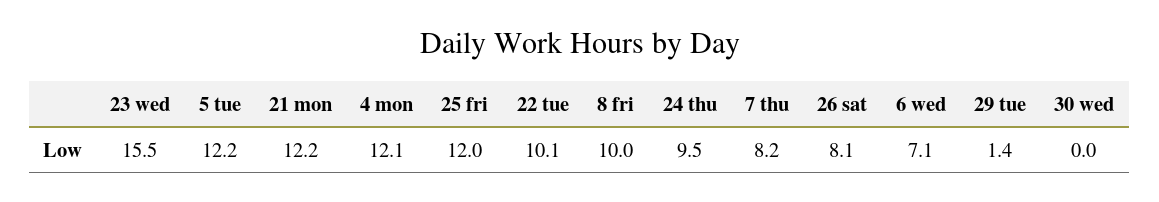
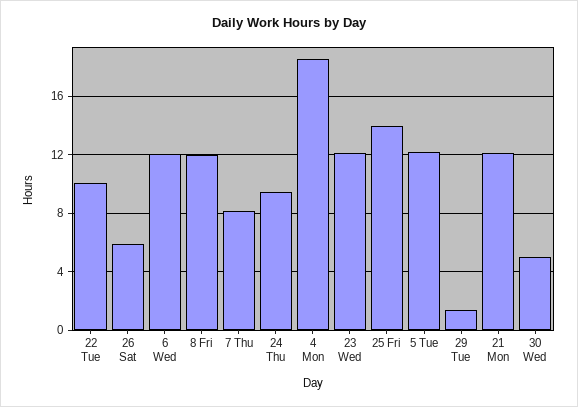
  {
-   "23 wed": 15.5,
+   "23 wed": 12,
    "5 tue": 12.2,
    "21 mon": 12.2,
-   "4 mon": 12.1,
+   "4 mon": 18.5,
-   "25 fri": 12,
+   "25 fri": 14,
    "22 tue": 10.1,
-   "8 fri": 10,
+   "8 fri": 12,
    "24 thu": 9.5,
    "7 thu": 8.2,
-   "26 sat": 8.1,
+   "26 sat": 6,
-   "6 wed": 7.1,
+   "6 wed": 12,
    "29 tue": 1.4,
-   "30 wed": 0
+   "30 wed": 5
  }

